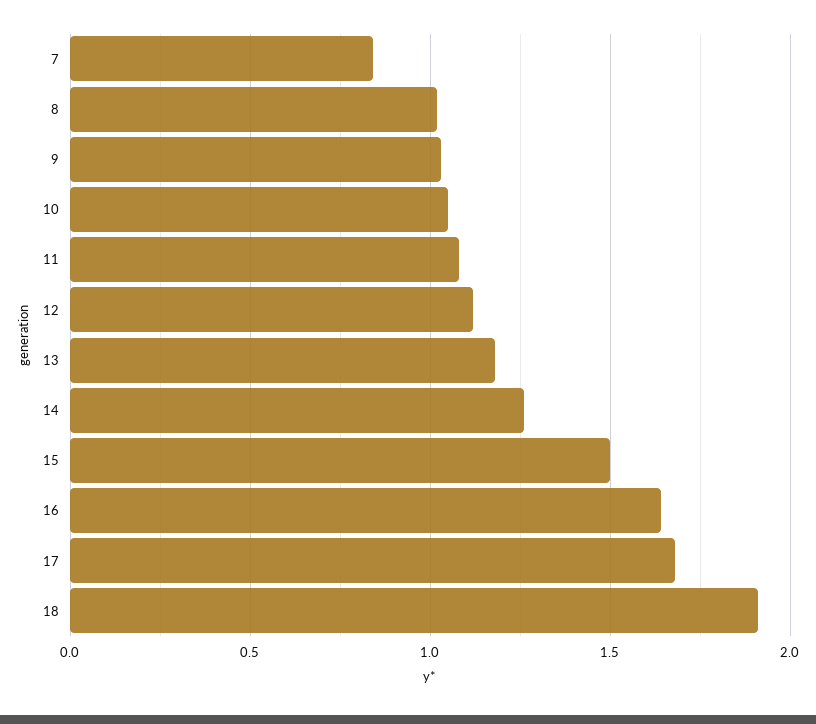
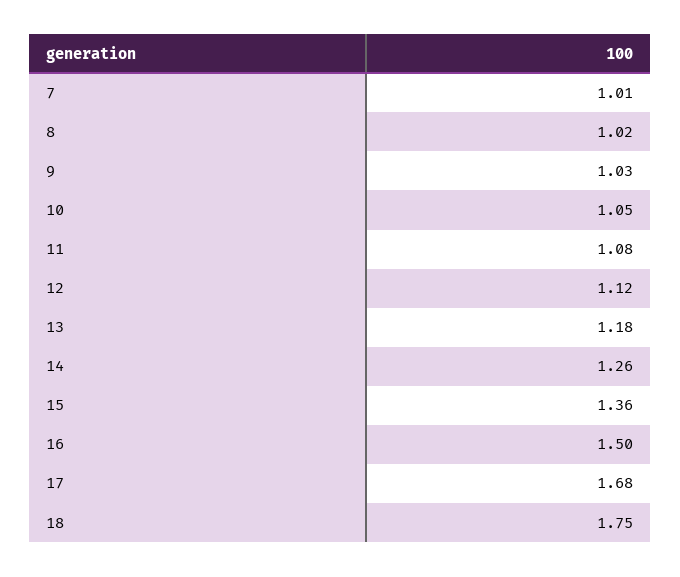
  {
-   "7": 0.85,
+   "7": 1.01,
    "8": 1.02,
    "9": 1.03,
    "10": 1.05,
    "11": 1.08,
    "12": 1.12,
    "13": 1.18,
    "14": 1.26,
-   "15": 1.5,
+   "15": 1.36,
-   "16": 1.65,
+   "16": 1.5,
    "17": 1.68,
-   "18": 1.9
+   "18": 1.75
  }

